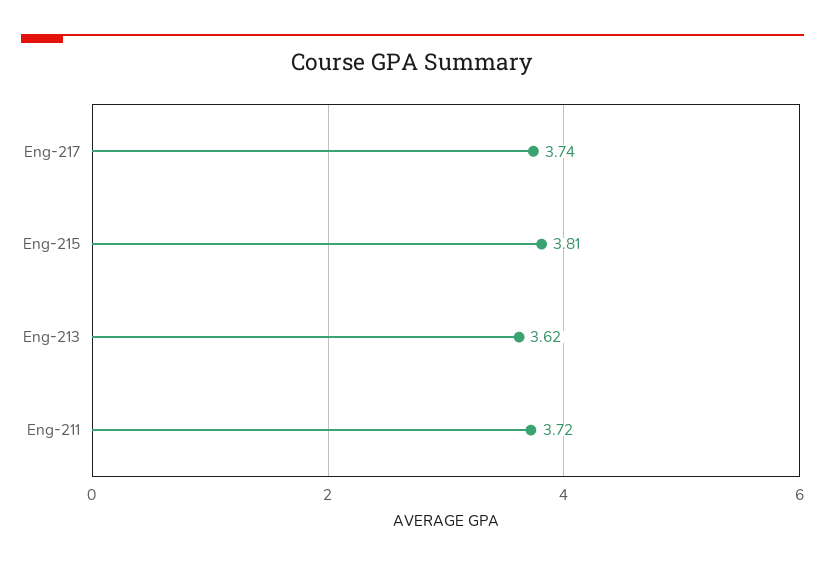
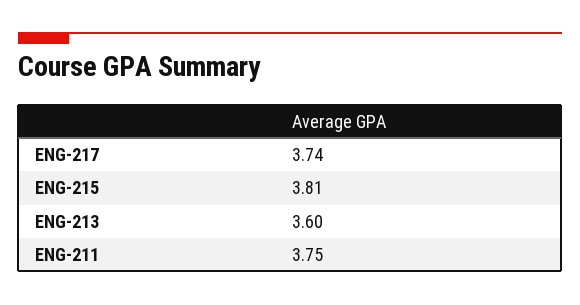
  {
    "Eng-217": 3.74,
    "Eng-215": 3.81,
-   "Eng-213": 3.62,
+   "Eng-213": 3.6,
-   "Eng-211": 3.72
+   "Eng-211": 3.75
  }

